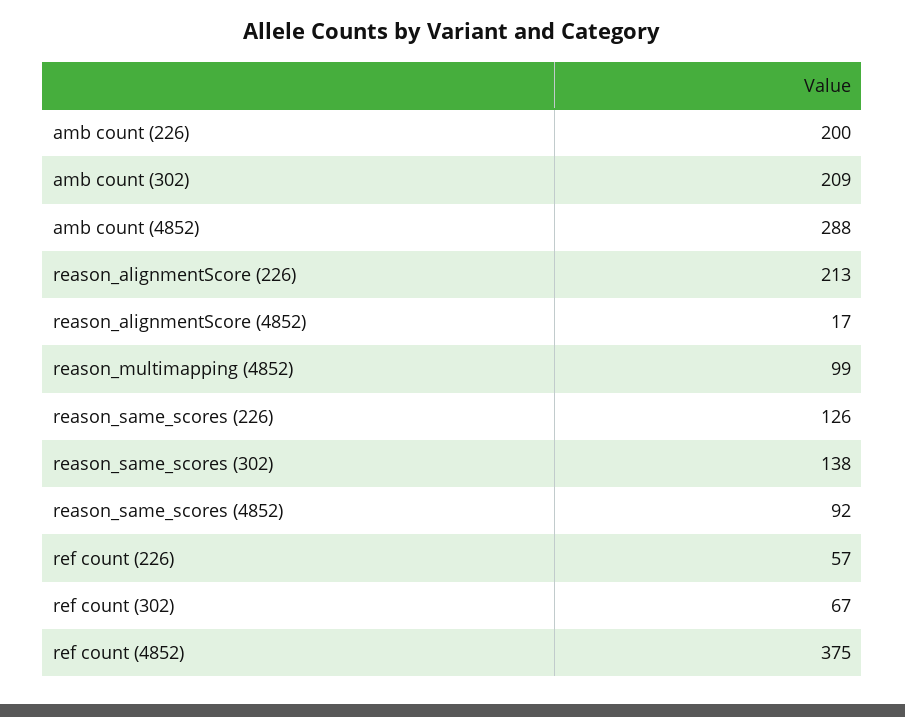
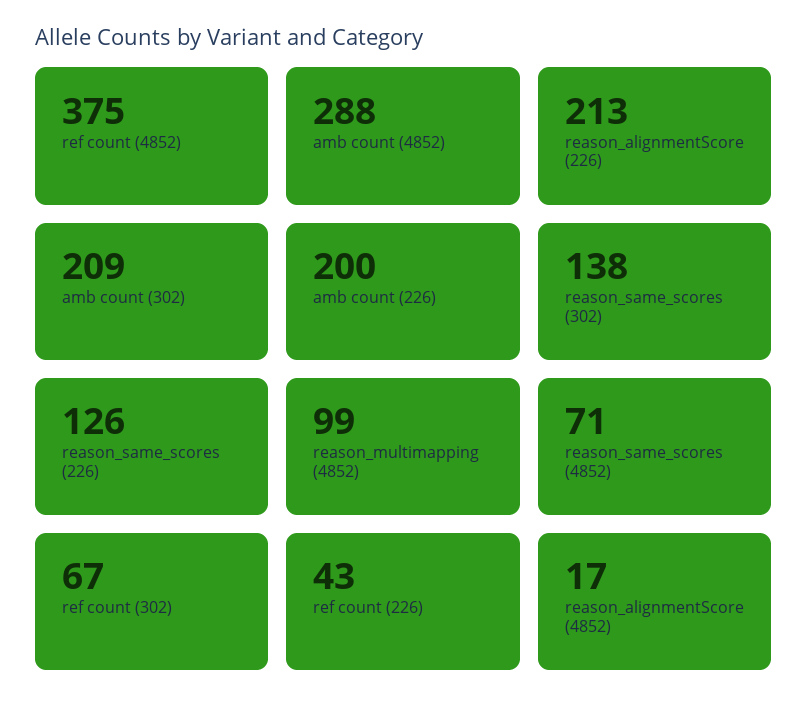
  {
    "amb count (226)": 200,
    "amb count (302)": 209,
    "amb count (4852)": 288,
    "reason_alignmentScore (226)": 213,
    "reason_alignmentScore (4852)": 17,
    "reason_multimapping (4852)": 99,
    "reason_same_scores (226)": 126,
    "reason_same_scores (302)": 138,
-   "reason_same_scores (4852)": 92,
+   "reason_same_scores (4852)": 71,
-   "ref count (226)": 57,
+   "ref count (226)": 43,
    "ref count (302)": 67,
    "ref count (4852)": 375
  }

